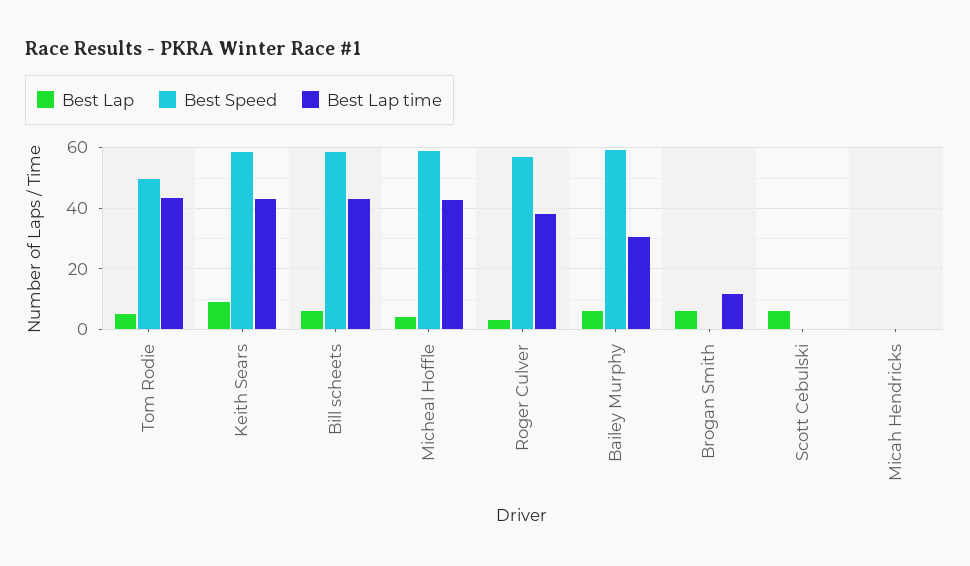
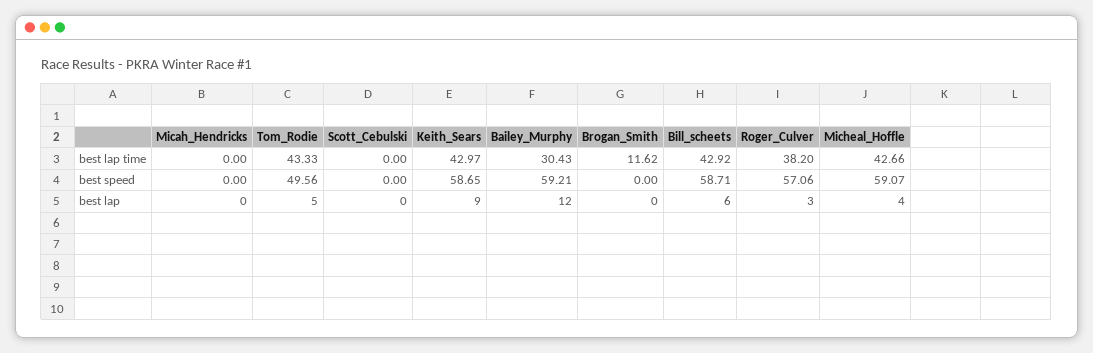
  {
    "Best Lap": {
      "Tom Rodie": 5,
      "Keith Sears": 9,
      "Bill scheets": 6,
      "Micheal Hoffle": 4,
      "Roger Culver": 3,
-     "Bailey Murphy": 6,
+     "Bailey Murphy": 12,
-     "Brogan Smith": 6,
+     "Brogan Smith": 0,
-     "Scott Cebulski": 6,
+     "Scott Cebulski": 0,
      "Micah Hendricks": 0
    },
    "Best Speed": {
      "Tom Rodie": 49.56,
      "Keith Sears": 58.65,
      "Bill scheets": 58.71,
      "Micheal Hoffle": 59.07,
      "Roger Culver": 57.06,
      "Bailey Murphy": 59.21,
      "Brogan Smith": 0,
      "Scott Cebulski": 0,
      "Micah Hendricks": 0
    },
    "Best Lap time": {
      "Tom Rodie": 43.33,
      "Keith Sears": 42.97,
      "Bill scheets": 42.92,
      "Micheal Hoffle": 42.66,
      "Roger Culver": 38.2,
      "Bailey Murphy": 30.43,
      "Brogan Smith": 11.62,
      "Scott Cebulski": 0,
      "Micah Hendricks": 0
    }
  }

